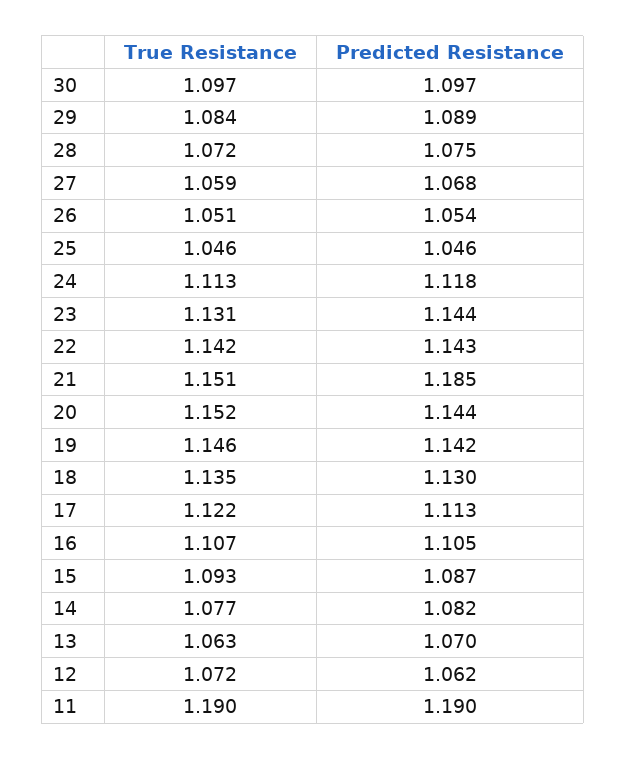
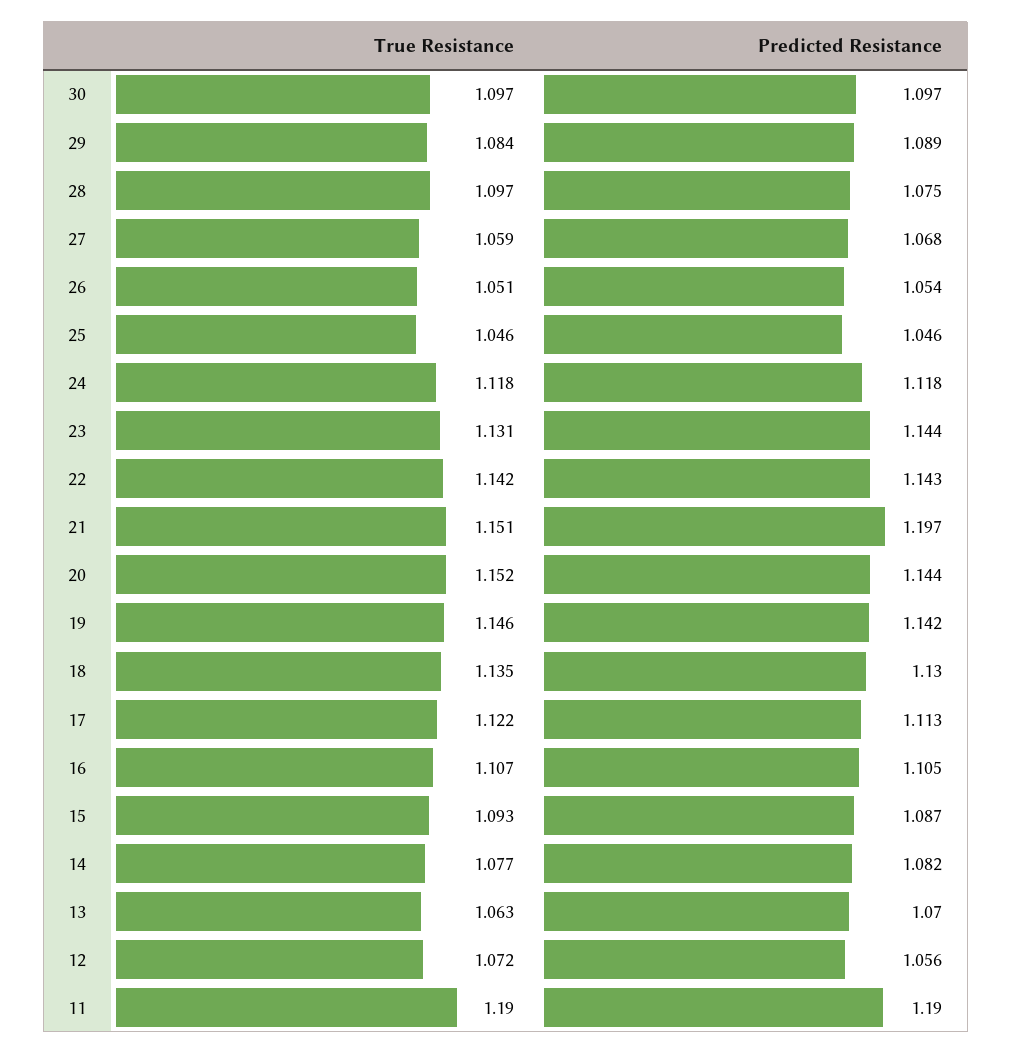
  {
    "True Resistance": {
      "30": 1.097,
      "29": 1.084,
-     "28": 1.072,
+     "28": 1.097,
      "27": 1.059,
      "26": 1.051,
      "25": 1.046,
-     "24": 1.113,
+     "24": 1.118,
      "23": 1.131,
      "22": 1.142,
      "21": 1.151,
      "20": 1.152,
      "19": 1.146,
      "18": 1.135,
      "17": 1.122,
      "16": 1.107,
      "15": 1.093,
      "14": 1.077,
      "13": 1.063,
      "12": 1.072,
      "11": 1.19
    },
    "Predicted Resistance": {
      "30": 1.097,
      "29": 1.089,
      "28": 1.075,
      "27": 1.068,
      "26": 1.054,
      "25": 1.046,
      "24": 1.118,
      "23": 1.144,
      "22": 1.143,
-     "21": 1.185,
+     "21": 1.197,
      "20": 1.144,
      "19": 1.142,
      "18": 1.13,
      "17": 1.113,
      "16": 1.105,
      "15": 1.087,
      "14": 1.082,
      "13": 1.07,
-     "12": 1.062,
+     "12": 1.056,
      "11": 1.19
    }
  }

